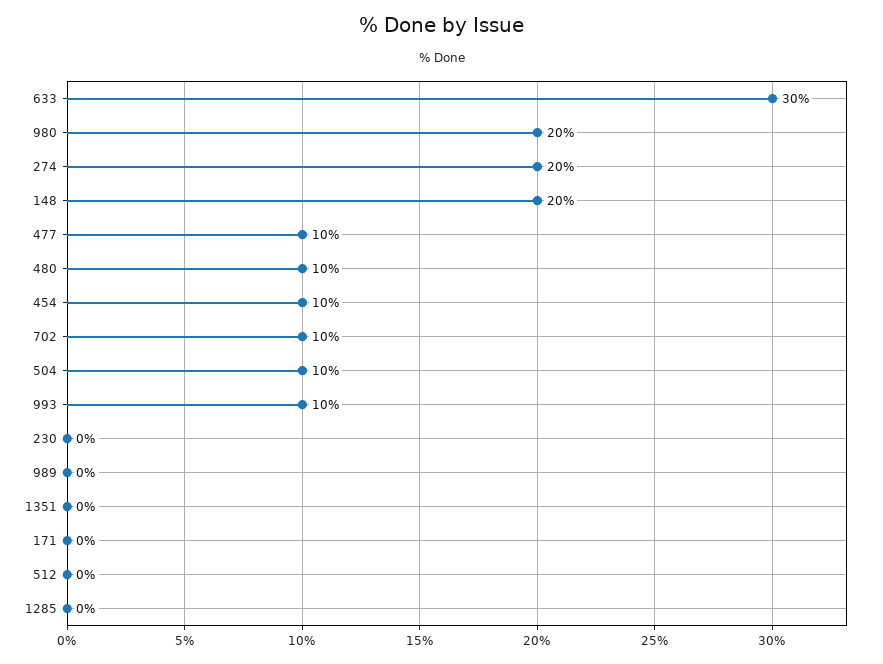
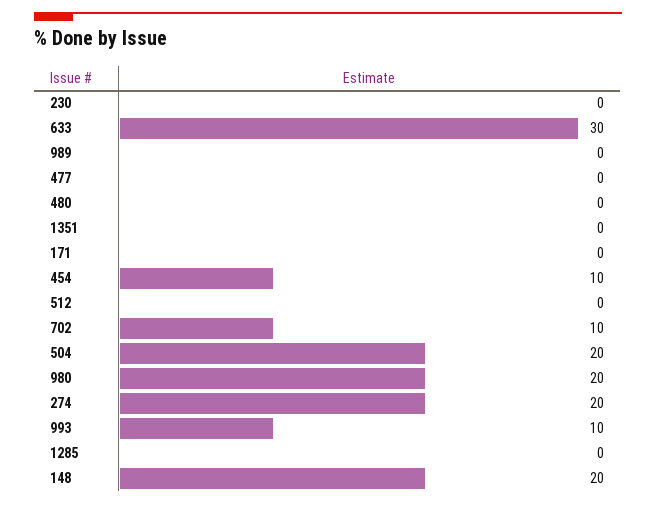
  {
    "633": 30,
    "980": 20,
    "274": 20,
    "148": 20,
-   "477": 10,
+   "477": 0,
-   "480": 10,
+   "480": 0,
    "454": 10,
    "702": 10,
-   "504": 10,
+   "504": 20,
    "993": 10,
    "230": 0,
    "989": 0,
    "1351": 0,
    "171": 0,
    "512": 0,
    "1285": 0
  }

